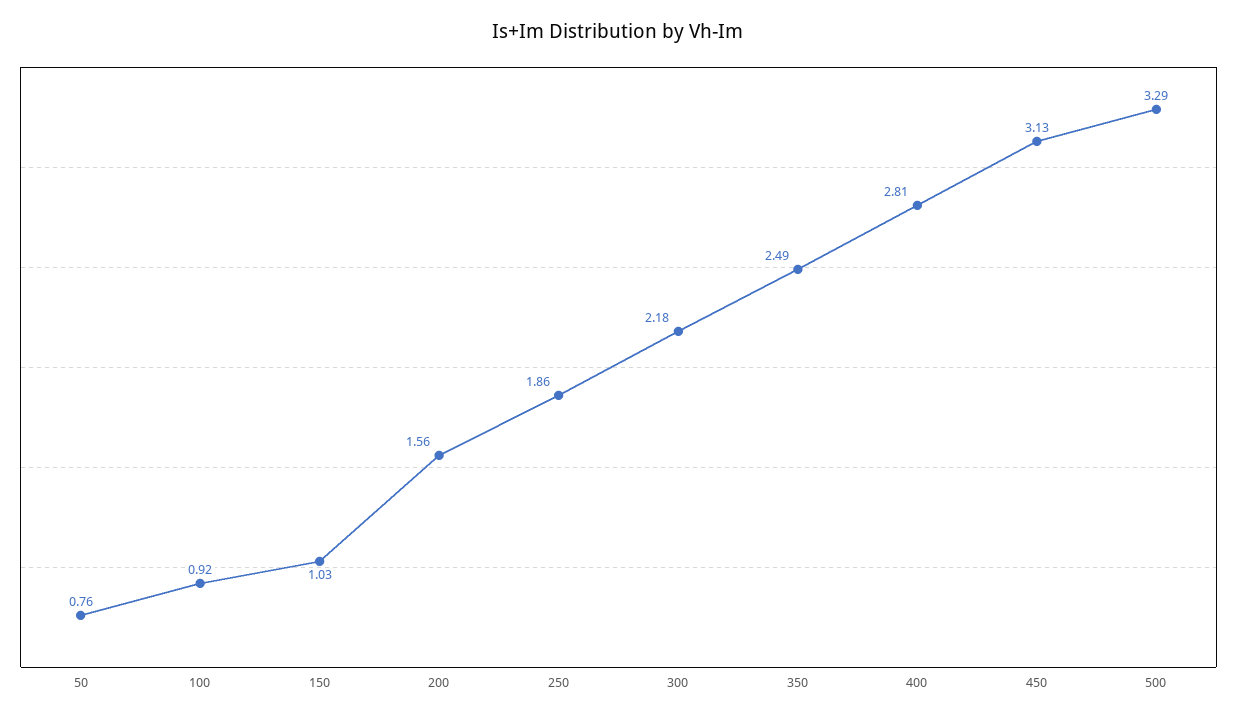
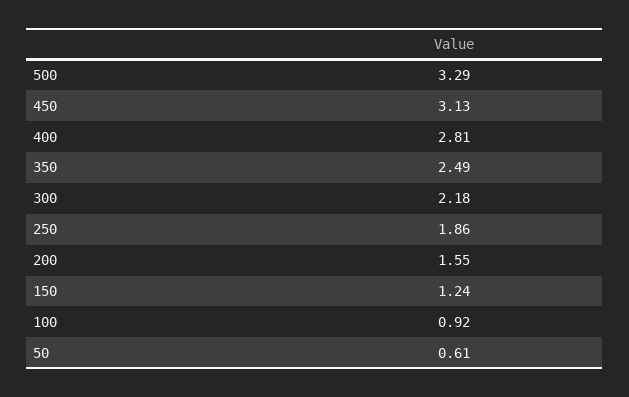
  {
-   "50": 0.76,
+   "50": 0.61,
    "100": 0.92,
-   "150": 1.03,
+   "150": 1.24,
-   "200": 1.56,
+   "200": 1.55,
    "250": 1.86,
    "300": 2.18,
    "350": 2.49,
    "400": 2.81,
    "450": 3.13,
    "500": 3.29
  }

